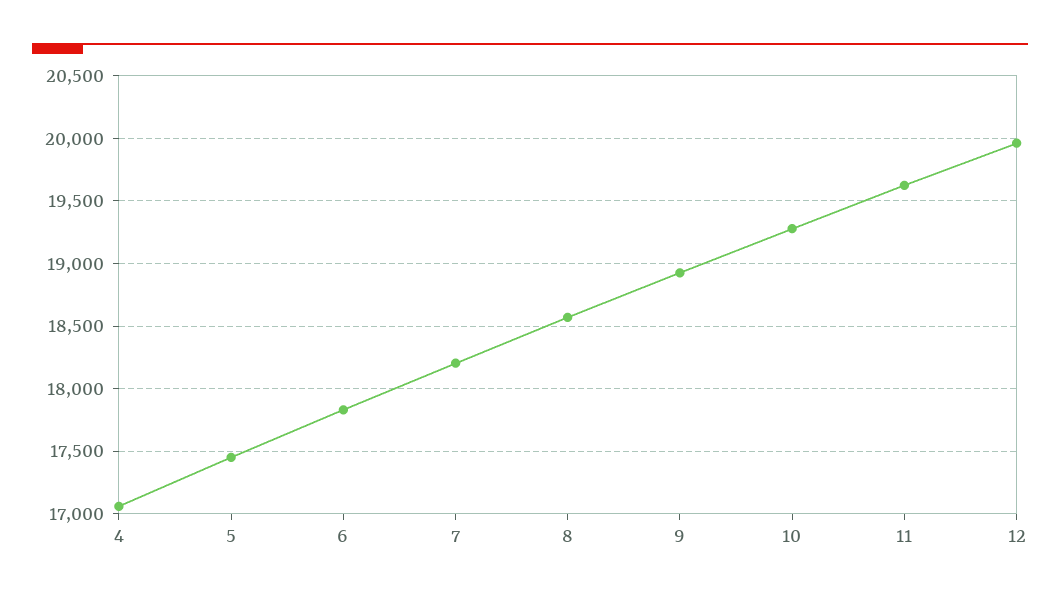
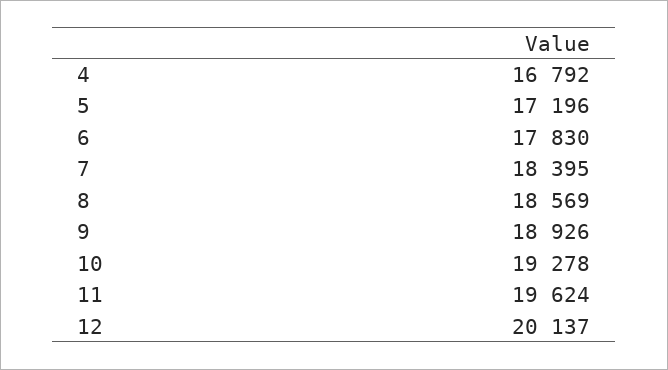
  {
-   "4": 17050,
+   "4": 16792,
-   "5": 17450,
+   "5": 17196,
    "6": 17830,
-   "7": 18200,
+   "7": 18395,
    "8": 18569,
    "9": 18926,
    "10": 19278,
    "11": 19624,
-   "12": 19950
+   "12": 20137
  }

